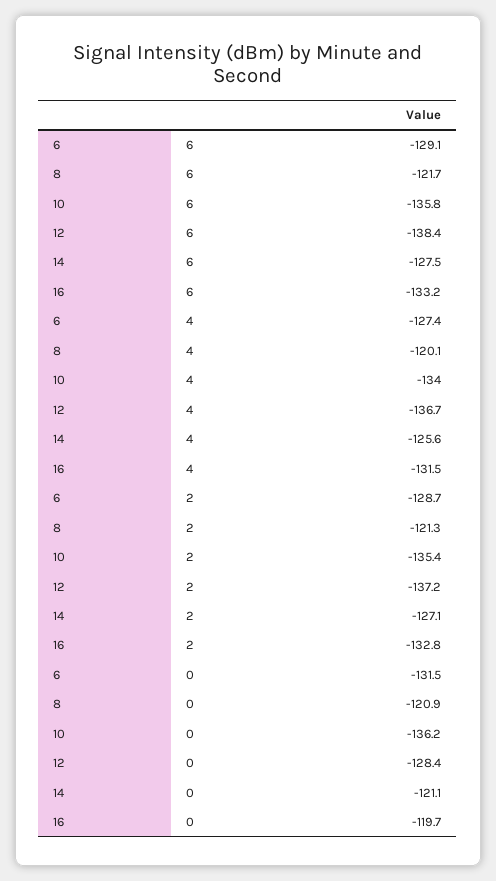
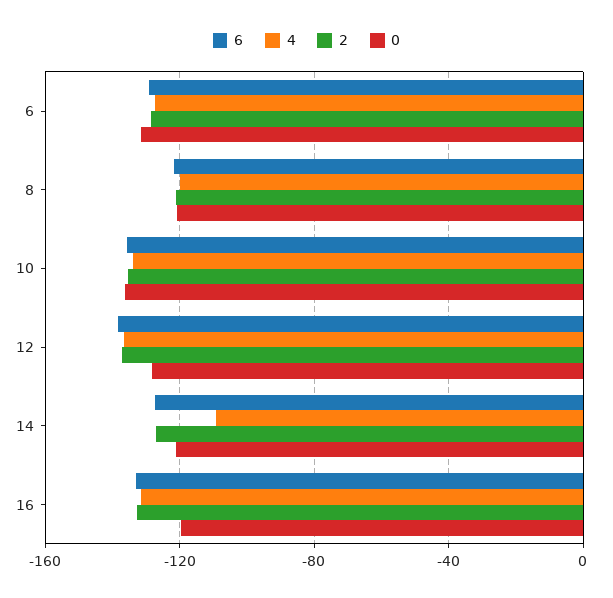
  {
    "6": {
      "6": -129.1,
      "8": -121.7,
      "10": -135.8,
      "12": -138.4,
      "14": -127.5,
      "16": -133.2
    },
    "4": {
      "6": -127.4,
      "8": -120.1,
      "10": -134,
      "12": -136.7,
-     "14": -125.6,
+     "14": -110,
      "16": -131.5
    },
    "2": {
      "6": -128.7,
      "8": -121.3,
      "10": -135.4,
      "12": -137.2,
      "14": -127.1,
      "16": -132.8
    },
    "0": {
      "6": -131.5,
      "8": -120.9,
      "10": -136.2,
      "12": -128.4,
      "14": -121.1,
      "16": -119.7
    }
  }

